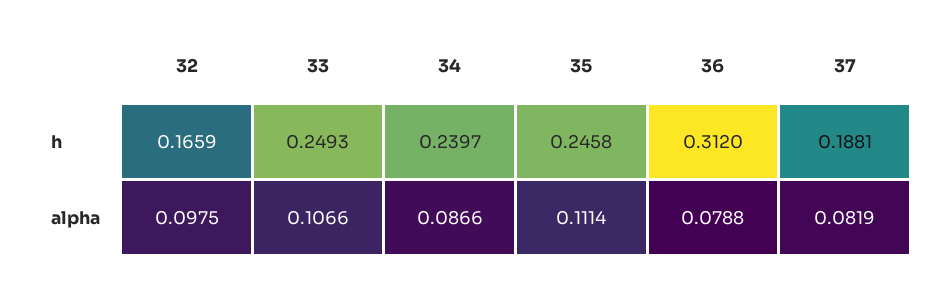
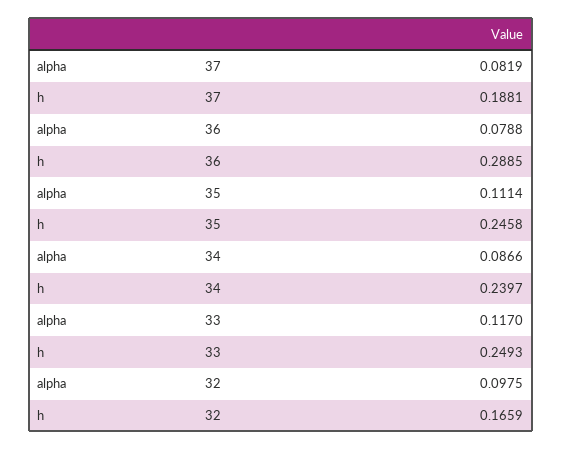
  {
    "32": {
      "h": 0.1659,
      "alpha": 0.0975
    },
    "33": {
      "h": 0.2493,
-     "alpha": 0.1066
+     "alpha": 0.117
    },
    "34": {
      "h": 0.2397,
      "alpha": 0.0866
    },
    "35": {
      "h": 0.2458,
      "alpha": 0.1114
    },
    "36": {
-     "h": 0.312,
+     "h": 0.2885,
      "alpha": 0.0788
    },
    "37": {
      "h": 0.1881,
      "alpha": 0.0819
    }
  }

